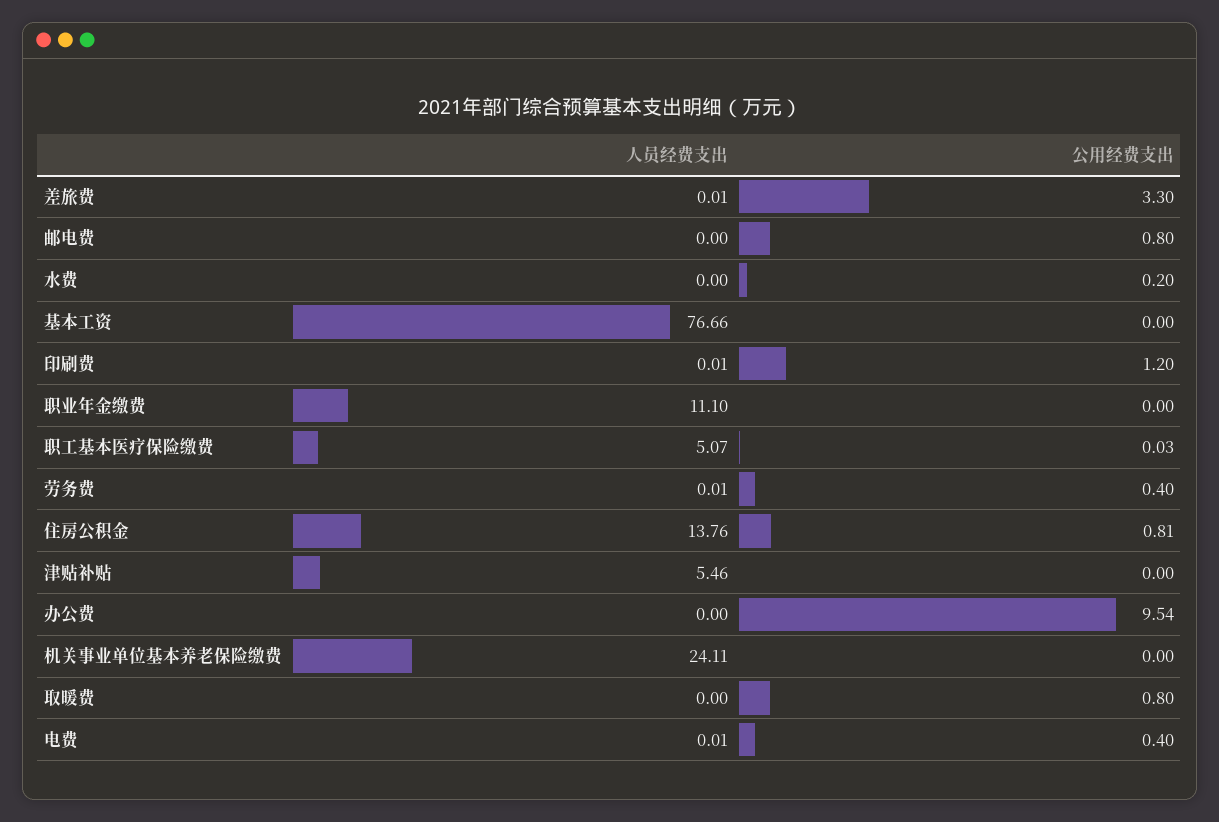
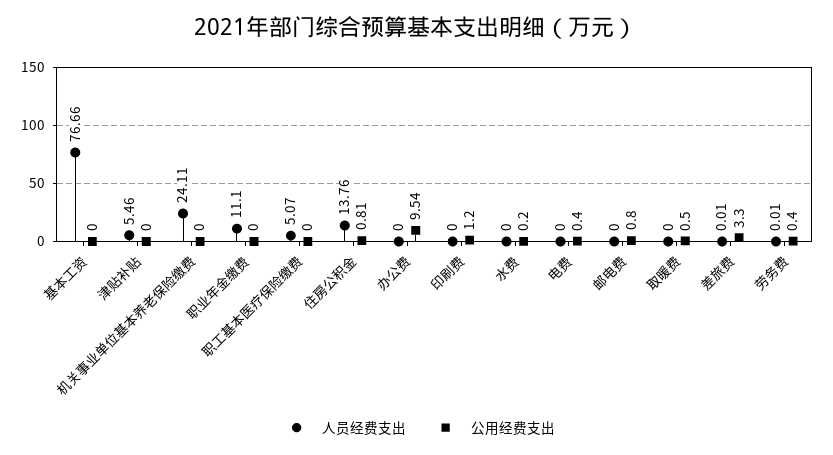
  {
    "人员经费支出": {
      "差旅费": 0.01,
      "邮电费": 0,
      "水费": 0,
      "基本工资": 76.66,
-     "印刷费": 0.01,
+     "印刷费": 0,
      "职业年金缴费": 11.1,
      "职工基本医疗保险缴费": 5.07,
      "劳务费": 0.01,
      "住房公积金": 13.76,
      "津贴补贴": 5.46,
      "办公费": 0,
      "机关事业单位基本养老保险缴费": 24.11,
      "取暖费": 0,
-     "电费": 0.01
+     "电费": 0
    },
    "公用经费支出": {
      "差旅费": 3.3,
      "邮电费": 0.8,
      "水费": 0.2,
      "基本工资": 0,
      "印刷费": 1.2,
      "职业年金缴费": 0,
-     "职工基本医疗保险缴费": 0.03,
+     "职工基本医疗保险缴费": 0,
      "劳务费": 0.4,
      "住房公积金": 0.81,
      "津贴补贴": 0,
      "办公费": 9.54,
      "机关事业单位基本养老保险缴费": 0,
-     "取暖费": 0.8,
+     "取暖费": 0.5,
      "电费": 0.4
    }
  }

